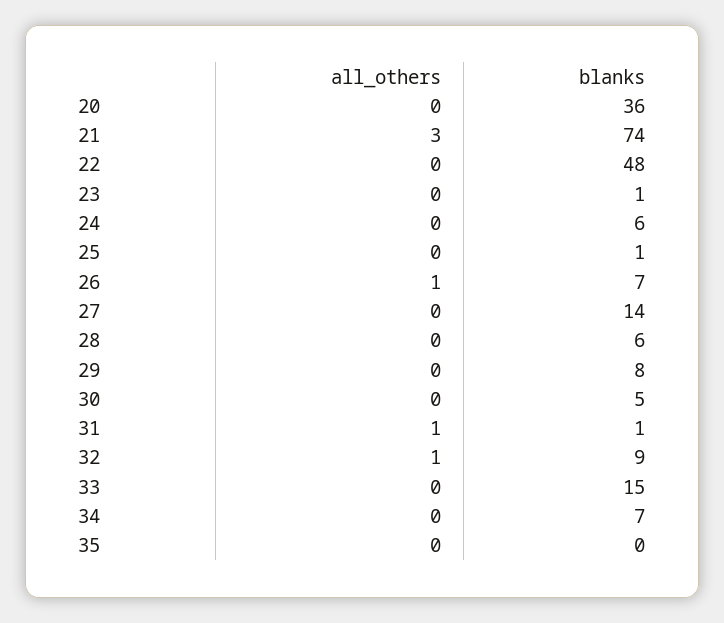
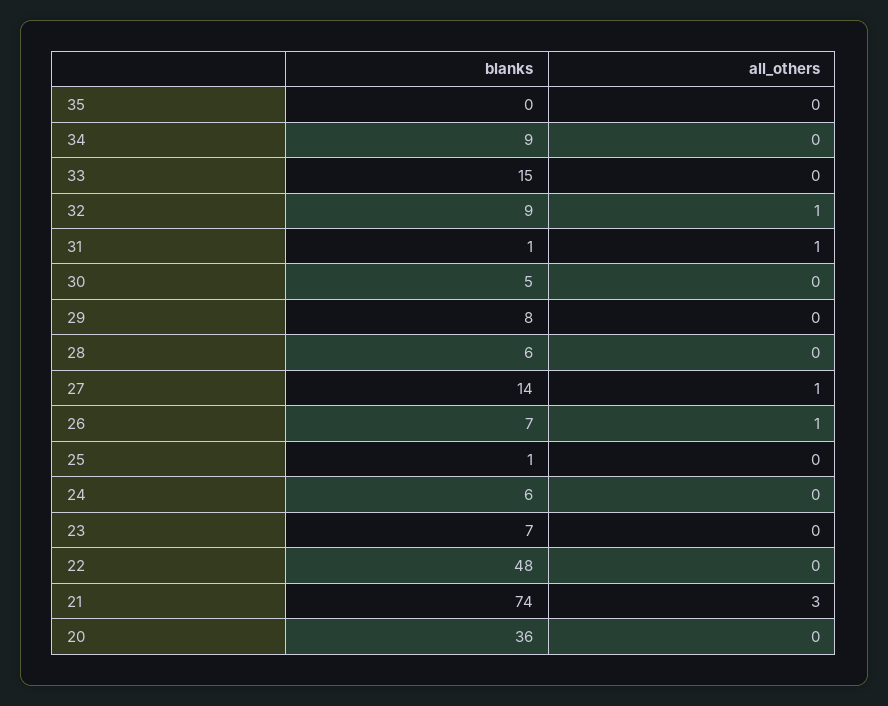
  {
    "all_others": {
      "20": 0,
      "21": 3,
      "22": 0,
      "23": 0,
      "24": 0,
      "25": 0,
      "26": 1,
-     "27": 0,
+     "27": 1,
      "28": 0,
      "29": 0,
      "30": 0,
      "31": 1,
      "32": 1,
      "33": 0,
      "34": 0,
      "35": 0
    },
    "blanks": {
      "20": 36,
      "21": 74,
      "22": 48,
-     "23": 1,
+     "23": 7,
      "24": 6,
      "25": 1,
      "26": 7,
      "27": 14,
      "28": 6,
      "29": 8,
      "30": 5,
      "31": 1,
      "32": 9,
      "33": 15,
-     "34": 7,
+     "34": 9,
      "35": 0
    }
  }

